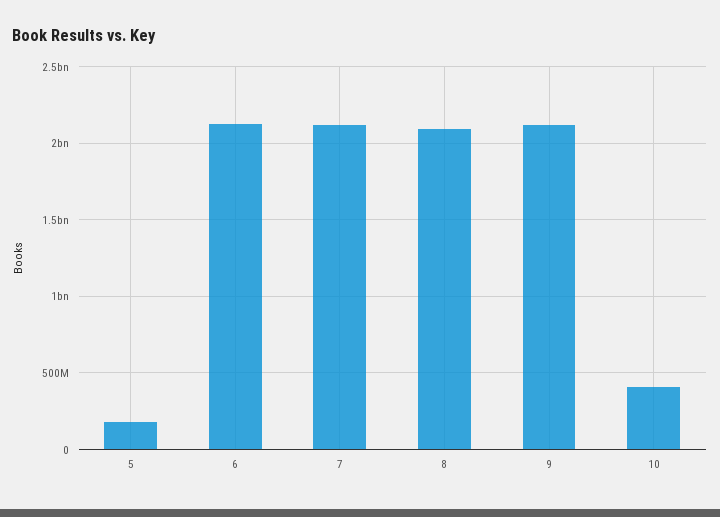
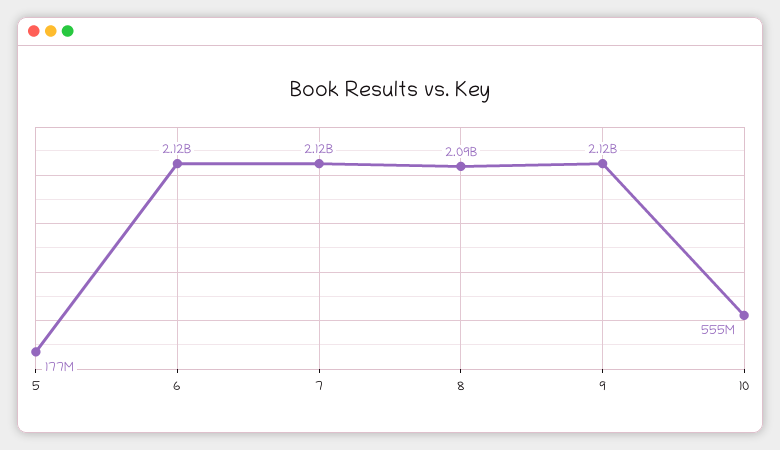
  {
    "5": 177000000,
    "6": 2120000000,
    "7": 2120000000,
    "8": 2090000000,
    "9": 2120000000,
-   "10": 400000000
+   "10": 555000000
  }

